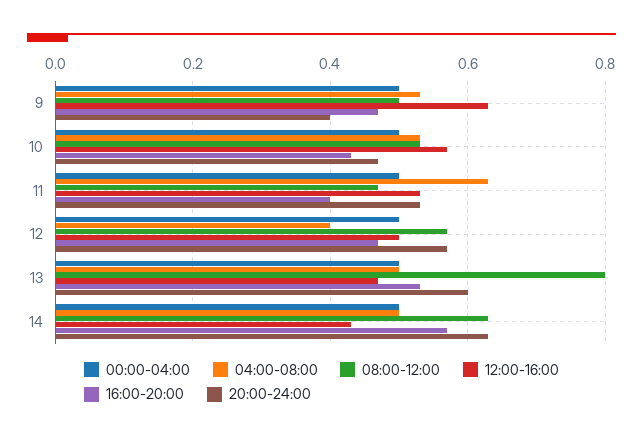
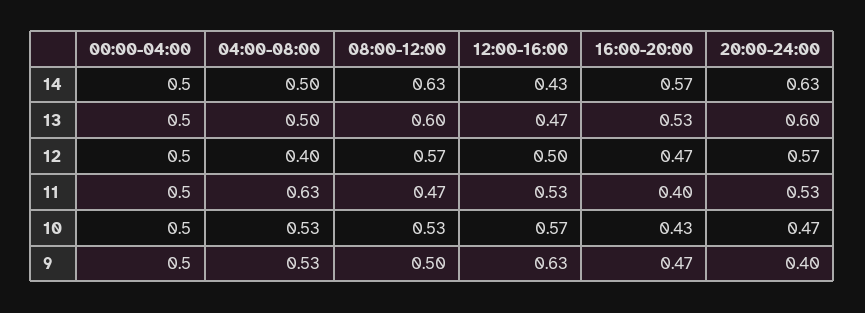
  {
    "00:00-04:00": {
      "9": 0.5,
      "10": 0.5,
      "11": 0.5,
      "12": 0.5,
      "13": 0.5,
      "14": 0.5
    },
    "04:00-08:00": {
      "9": 0.53,
      "10": 0.53,
      "11": 0.63,
      "12": 0.4,
      "13": 0.5,
      "14": 0.5
    },
    "08:00-12:00": {
      "9": 0.5,
      "10": 0.53,
      "11": 0.47,
      "12": 0.57,
-     "13": 0.8,
+     "13": 0.6,
      "14": 0.63
    },
    "12:00-16:00": {
      "9": 0.63,
      "10": 0.57,
      "11": 0.53,
      "12": 0.5,
      "13": 0.47,
      "14": 0.43
    },
    "16:00-20:00": {
      "9": 0.47,
      "10": 0.43,
      "11": 0.4,
      "12": 0.47,
      "13": 0.53,
      "14": 0.57
    },
    "20:00-24:00": {
      "9": 0.4,
      "10": 0.47,
      "11": 0.53,
      "12": 0.57,
      "13": 0.6,
      "14": 0.63
    }
  }

